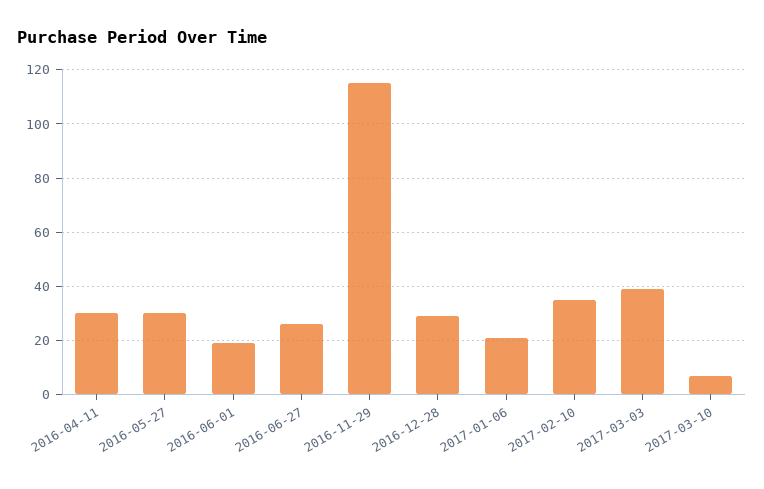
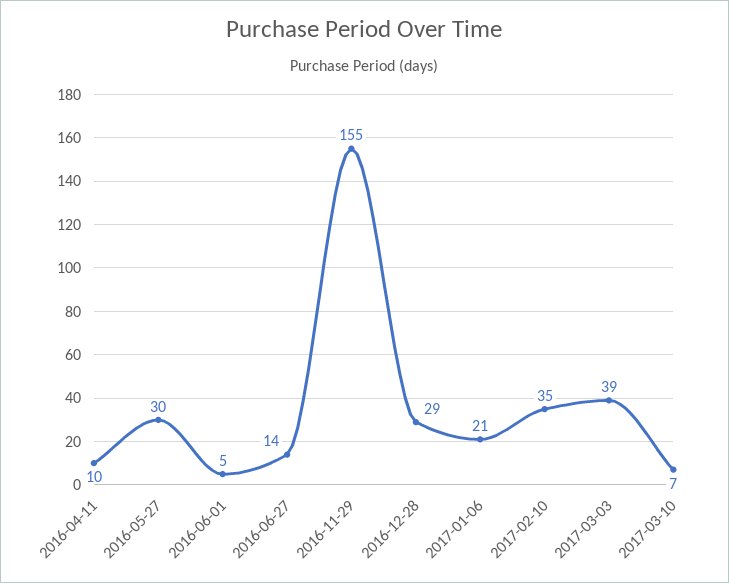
  {
-   "2016-04-11": 30,
+   "2016-04-11": 10,
    "2016-05-27": 30,
-   "2016-06-01": 20,
+   "2016-06-01": 5,
-   "2016-06-27": 25,
+   "2016-06-27": 14,
-   "2016-11-29": 115,
+   "2016-11-29": 155,
    "2016-12-28": 29,
    "2017-01-06": 21,
    "2017-02-10": 35,
    "2017-03-03": 39,
    "2017-03-10": 7
  }

